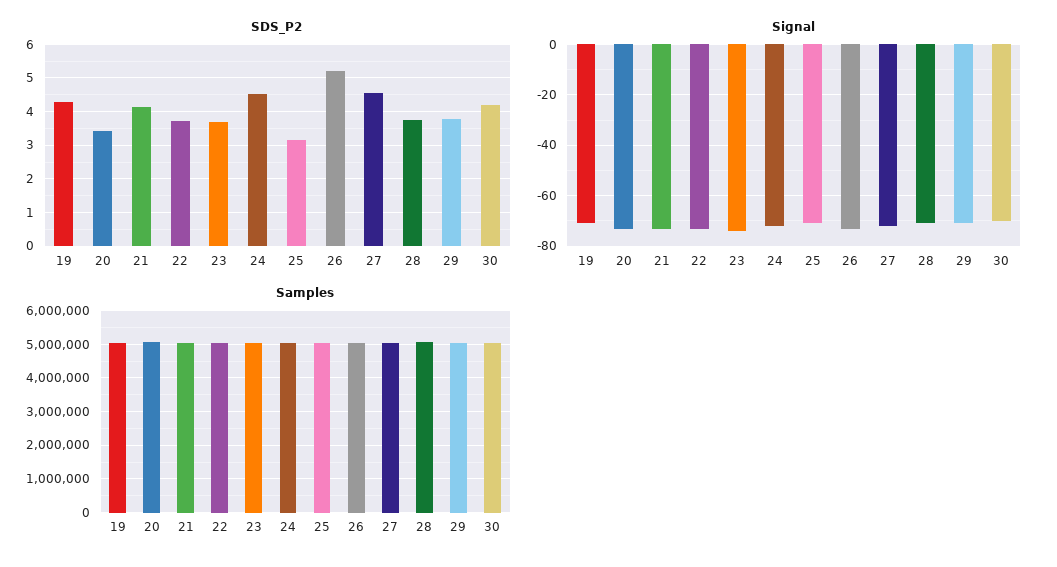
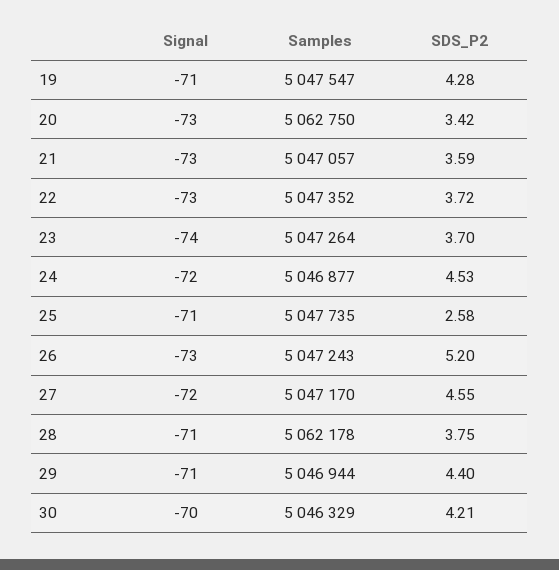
  {
    "SDS_P2": {
      "19": 4.28,
      "20": 3.42,
-     "21": 4.2,
+     "21": 3.59,
      "22": 3.72,
      "23": 3.7,
      "24": 4.53,
-     "25": 3.2,
+     "25": 2.58,
      "26": 5.2,
      "27": 4.55,
      "28": 3.75,
-     "29": 3.8,
+     "29": 4.4,
      "30": 4.21
    },
    "Signal": {
      "19": -71,
      "20": -73,
      "21": -73,
      "22": -73,
      "23": -74,
      "24": -72,
      "25": -71,
      "26": -73,
      "27": -72,
      "28": -71,
      "29": -71,
      "30": -70
    },
    "Samples": {
      "19": 5047547,
      "20": 5062750,
      "21": 5047057,
      "22": 5047352,
      "23": 5047264,
      "24": 5046877,
      "25": 5047735,
      "26": 5047243,
      "27": 5047170,
      "28": 5062178,
      "29": 5046944,
      "30": 5046329
    }
  }

